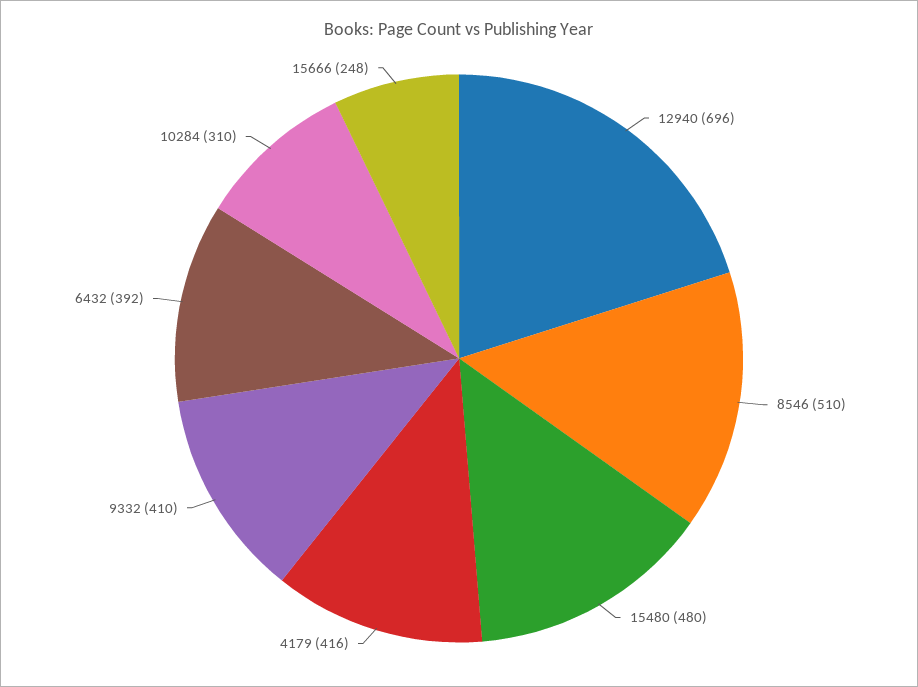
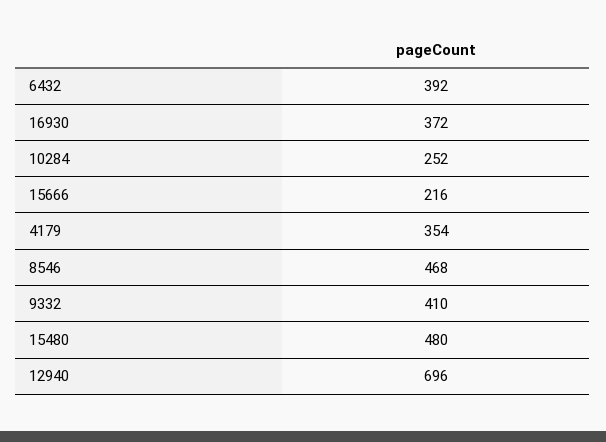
  {
    "12940": 696,
-   "8546": 510,
+   "8546": 468,
    "15480": 480,
-   "4179": 416,
+   "4179": 354,
    "9332": 410,
    "6432": 392,
-   "10284": 310,
+   "10284": 252,
-   "15666": 248
+   "15666": 216,
+   "16930": 372
  }

